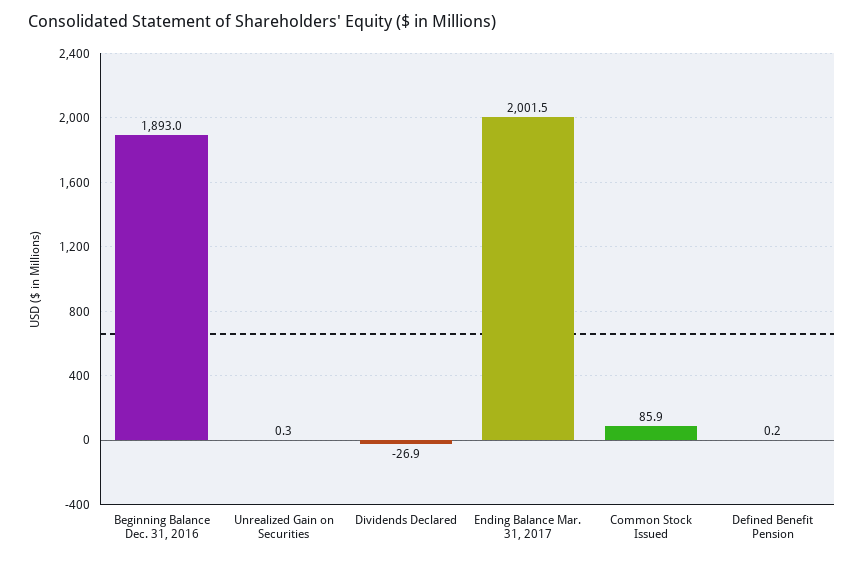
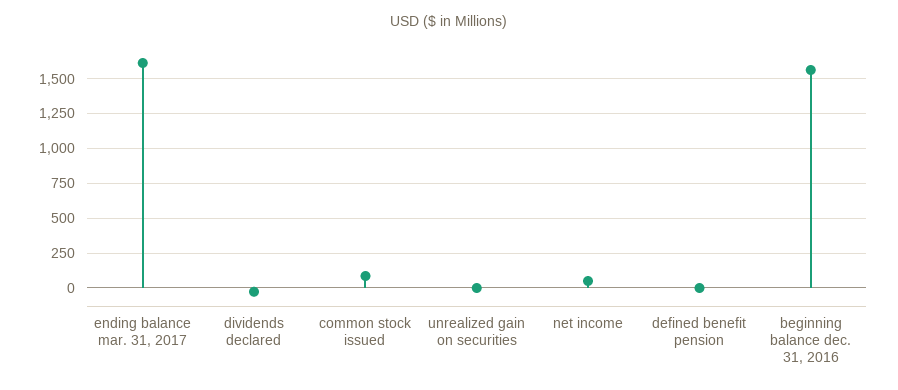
  {
-   "Beginning Balance Dec. 31, 2016": 1893,
+   "Beginning Balance Dec. 31, 2016": 1550,
    "Unrealized Gain on Securities": 0.3,
    "Dividends Declared": -26.9,
-   "Ending Balance Mar. 31, 2017": 2001.5,
+   "Ending Balance Mar. 31, 2017": 1600,
    "Common Stock Issued": 85.9,
-   "Defined Benefit Pension": 0.2
+   "Defined Benefit Pension": 0.2,
+   "net income": 50
  }

